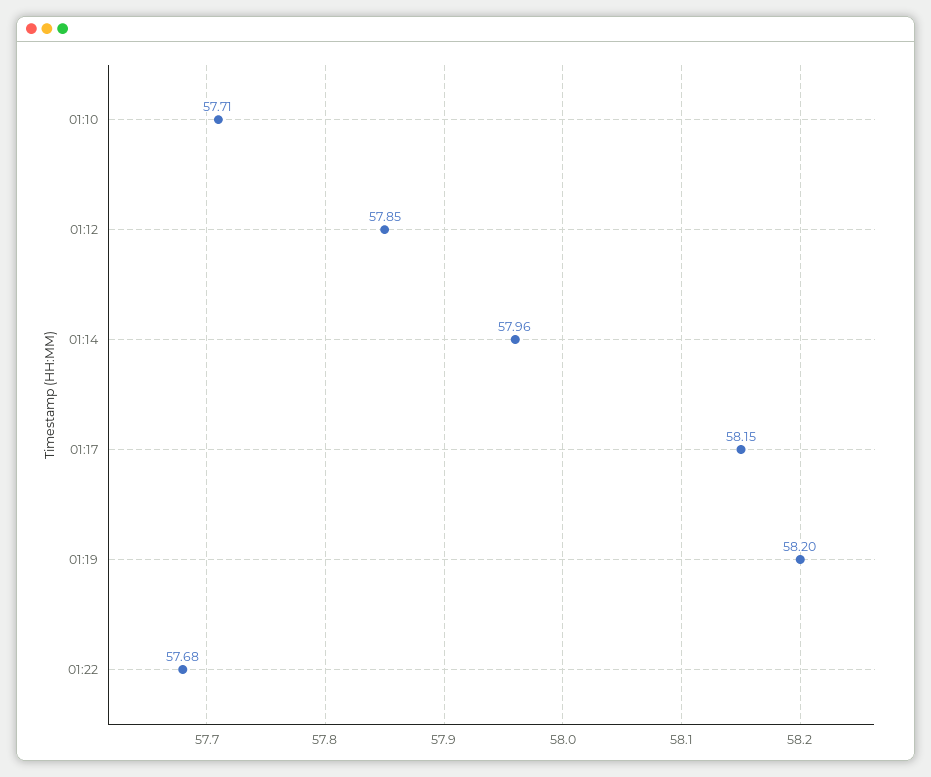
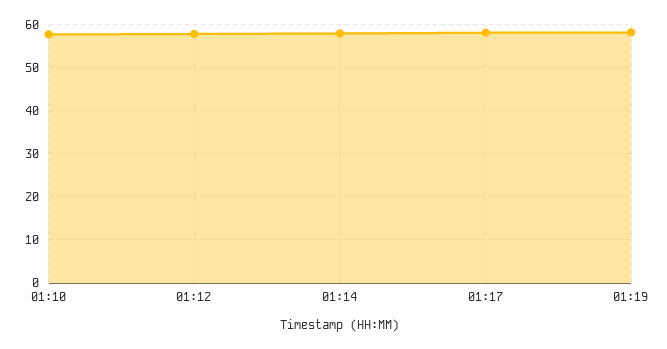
  {
    "01:10": 57.71,
    "01:12": 57.85,
    "01:14": 57.96,
    "01:17": 58.15,
-   "01:19": 58.2,
+   "01:19": 58.2
-   "01:22": 57.68
  }

